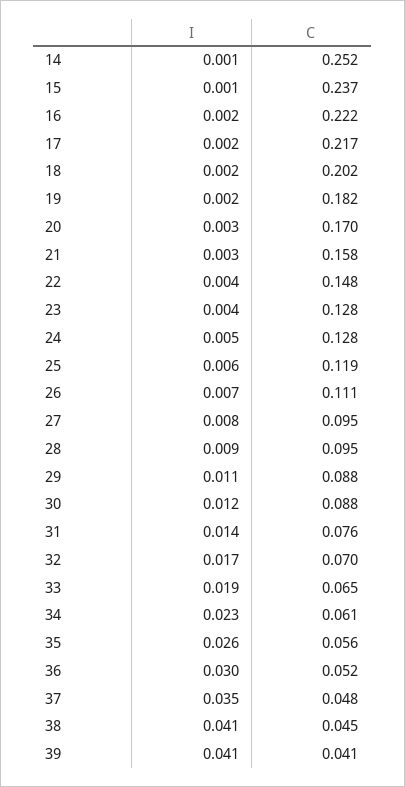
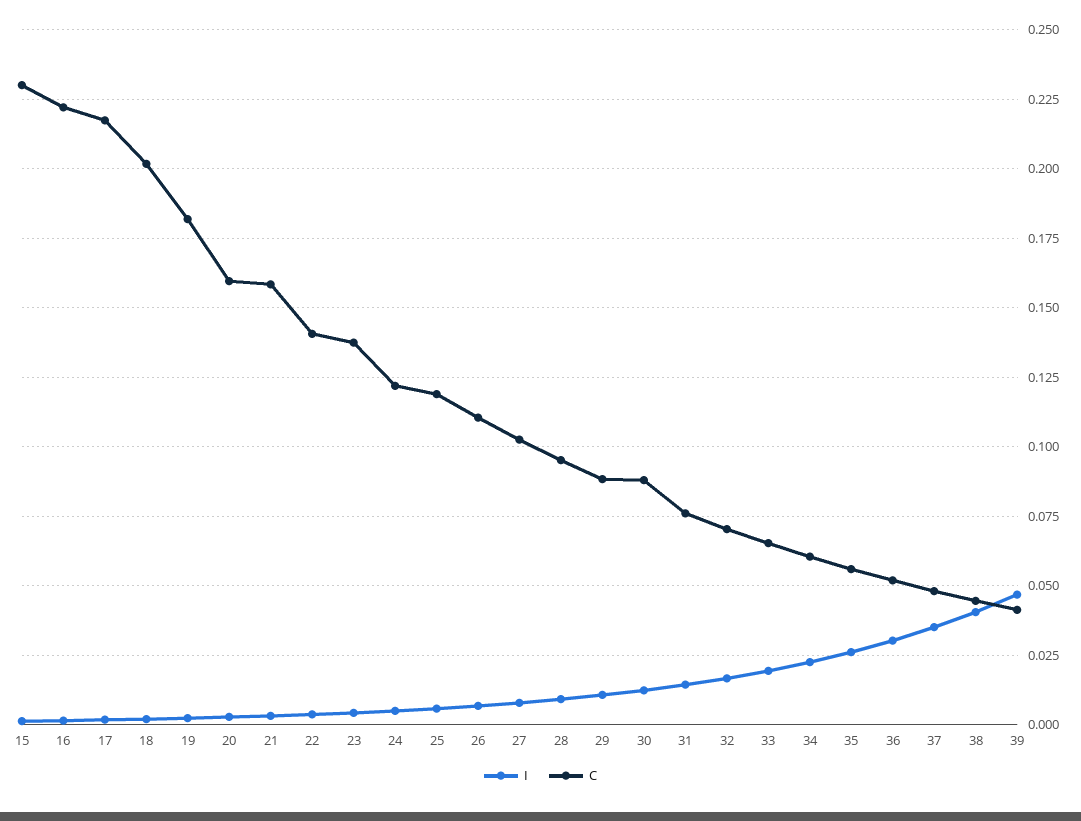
  {
    "I": {
-     "14": 0.001,
      "15": 0.001,
      "16": 0.002,
      "17": 0.002,
      "18": 0.002,
      "19": 0.002,
      "20": 0.003,
      "21": 0.003,
      "22": 0.004,
      "23": 0.004,
      "24": 0.005,
      "25": 0.006,
      "26": 0.007,
      "27": 0.008,
      "28": 0.009,
      "29": 0.011,
      "30": 0.012,
      "31": 0.014,
      "32": 0.017,
      "33": 0.019,
      "34": 0.023,
      "35": 0.026,
      "36": 0.03,
      "37": 0.035,
      "38": 0.041,
-     "39": 0.041
+     "39": 0.0475
    },
    "C": {
-     "14": 0.252,
-     "15": 0.237,
+     "15": 0.23,
      "16": 0.222,
      "17": 0.217,
      "18": 0.202,
      "19": 0.182,
-     "20": 0.17,
+     "20": 0.16,
      "21": 0.158,
-     "22": 0.148,
+     "22": 0.14,
-     "23": 0.128,
+     "23": 0.1375,
-     "24": 0.128,
+     "24": 0.1225,
      "25": 0.119,
      "26": 0.111,
-     "27": 0.095,
+     "27": 0.1025,
      "28": 0.095,
      "29": 0.088,
      "30": 0.088,
      "31": 0.076,
      "32": 0.07,
      "33": 0.065,
      "34": 0.061,
      "35": 0.056,
      "36": 0.052,
      "37": 0.048,
      "38": 0.045,
      "39": 0.041
    }
  }

